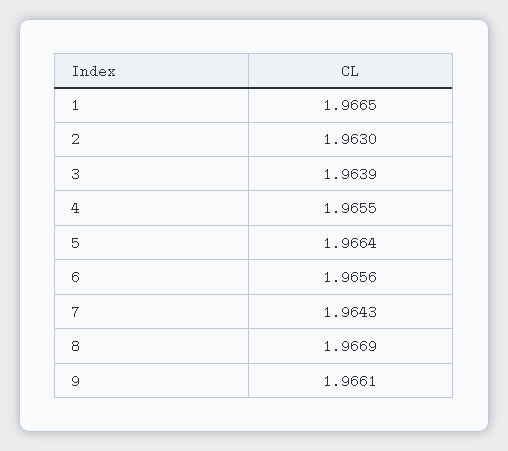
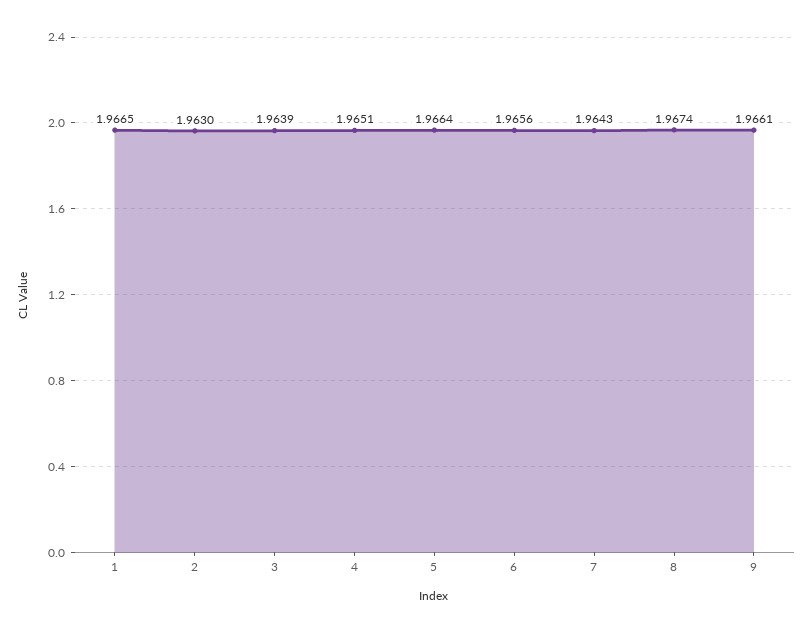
  {
    "1": 1.9665,
    "2": 1.963,
    "3": 1.9639,
-   "4": 1.9655,
+   "4": 1.9651,
    "5": 1.9664,
    "6": 1.9656,
    "7": 1.9643,
-   "8": 1.9669,
+   "8": 1.9674,
    "9": 1.9661
  }

